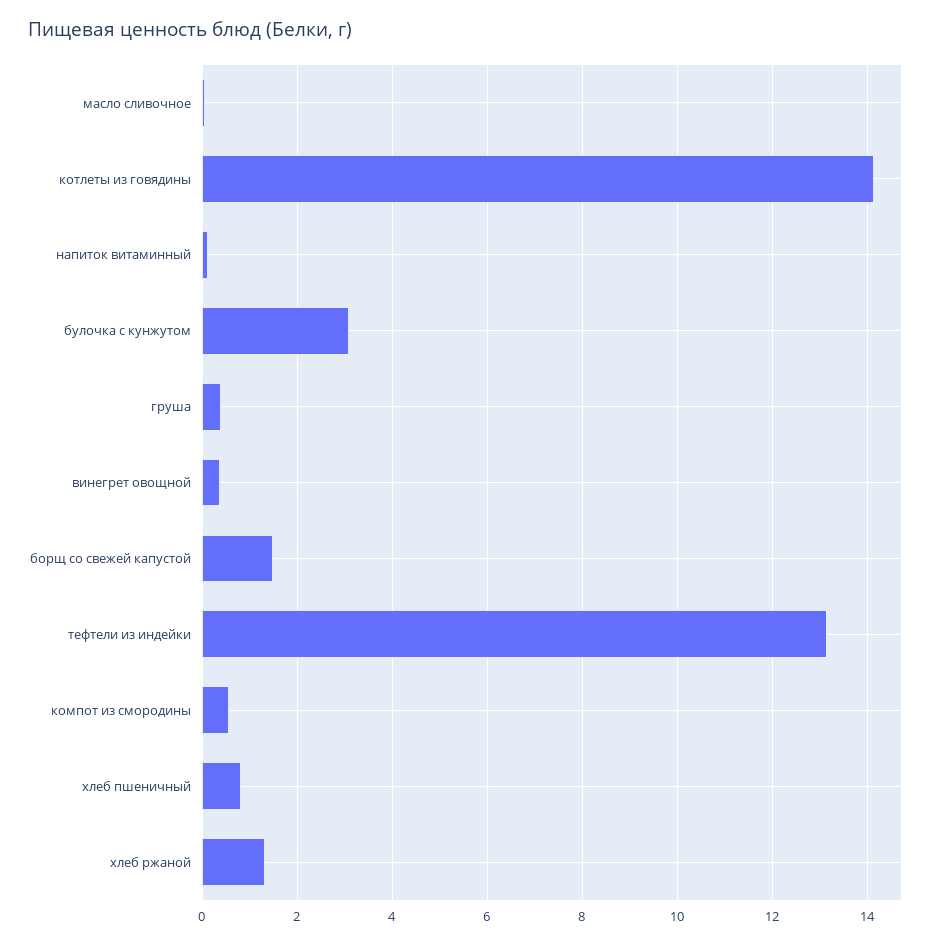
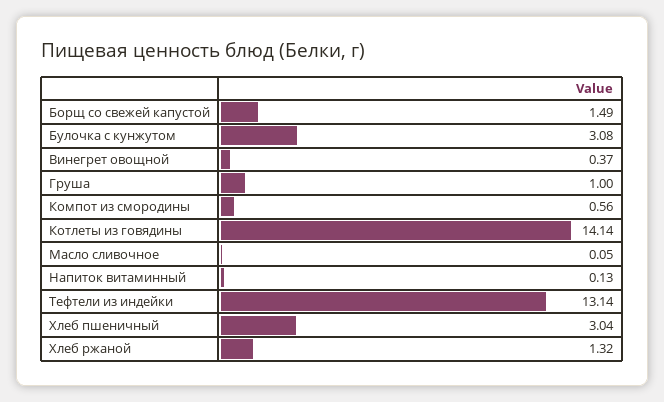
  {
    "масло сливочное": 0.05,
    "котлеты из говядины": 14.14,
    "напиток витаминный": 0.13,
    "булочка с кунжутом": 3.08,
-   "груша": 0.4,
+   "груша": 1,
    "винегрет овощной": 0.37,
    "борщ со свежей капустой": 1.49,
    "тефтели из индейки": 13.14,
    "компот из смородины": 0.56,
-   "хлеб пшеничный": 0.8,
+   "хлеб пшеничный": 3.04,
    "хлеб ржаной": 1.32
  }

